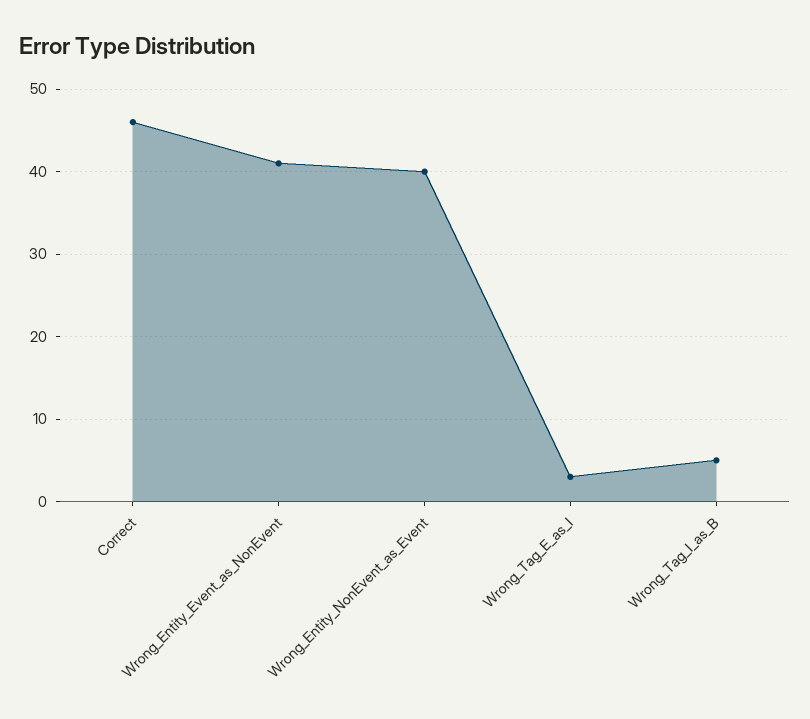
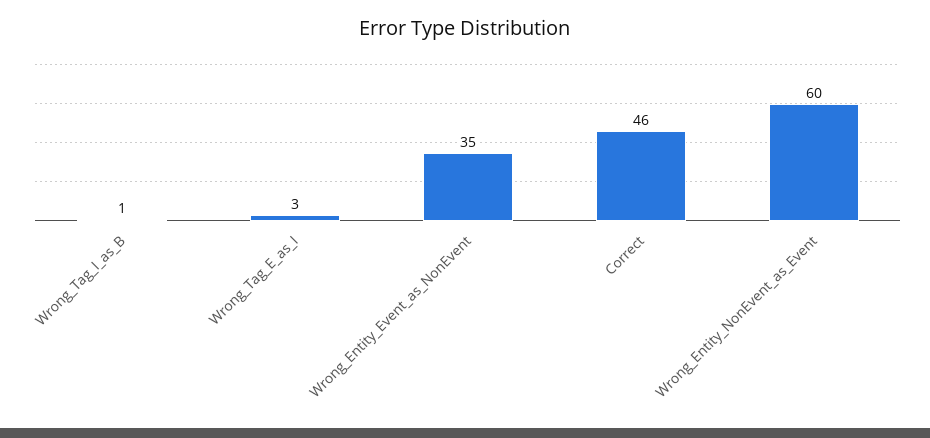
  {
    "Correct": 46,
-   "Wrong_Entity_Event_as_NonEvent": 41,
+   "Wrong_Entity_Event_as_NonEvent": 35,
-   "Wrong_Entity_NonEvent_as_Event": 40,
+   "Wrong_Entity_NonEvent_as_Event": 60,
    "Wrong_Tag_E_as_I": 3,
-   "Wrong_Tag_I_as_B": 5
+   "Wrong_Tag_I_as_B": 1
  }

